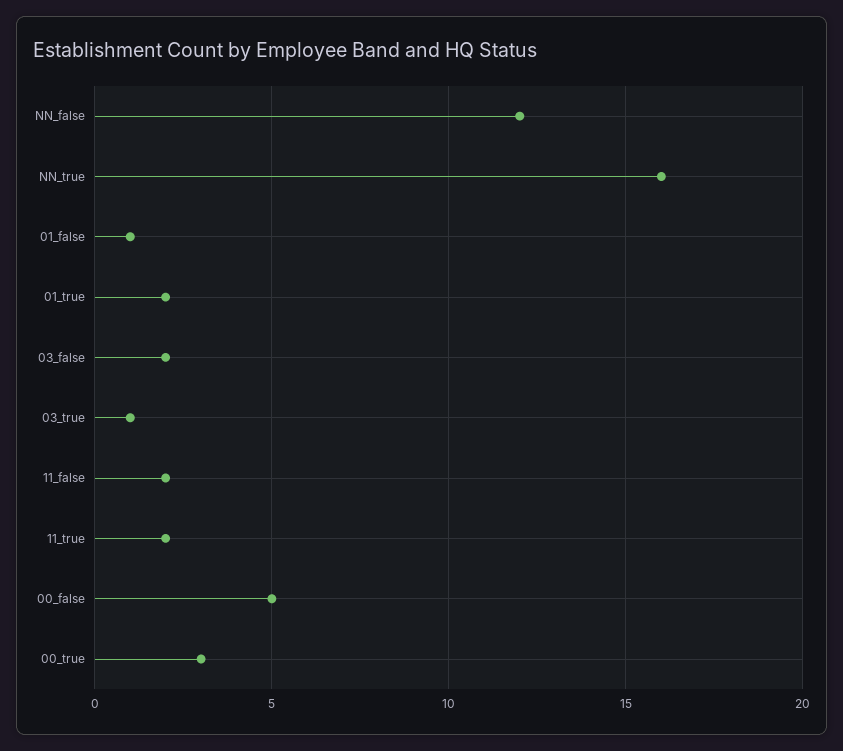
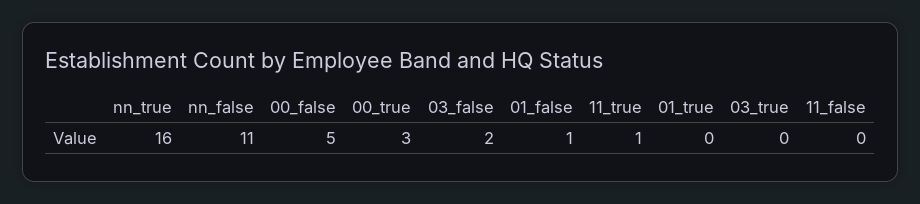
  {
-   "NN_false": 12,
+   "NN_false": 11,
    "NN_true": 16,
    "01_false": 1,
-   "01_true": 2,
+   "01_true": 0,
    "03_false": 2,
-   "03_true": 1,
+   "03_true": 0,
-   "11_false": 2,
+   "11_false": 0,
-   "11_true": 2,
+   "11_true": 1,
    "00_false": 5,
    "00_true": 3
  }

